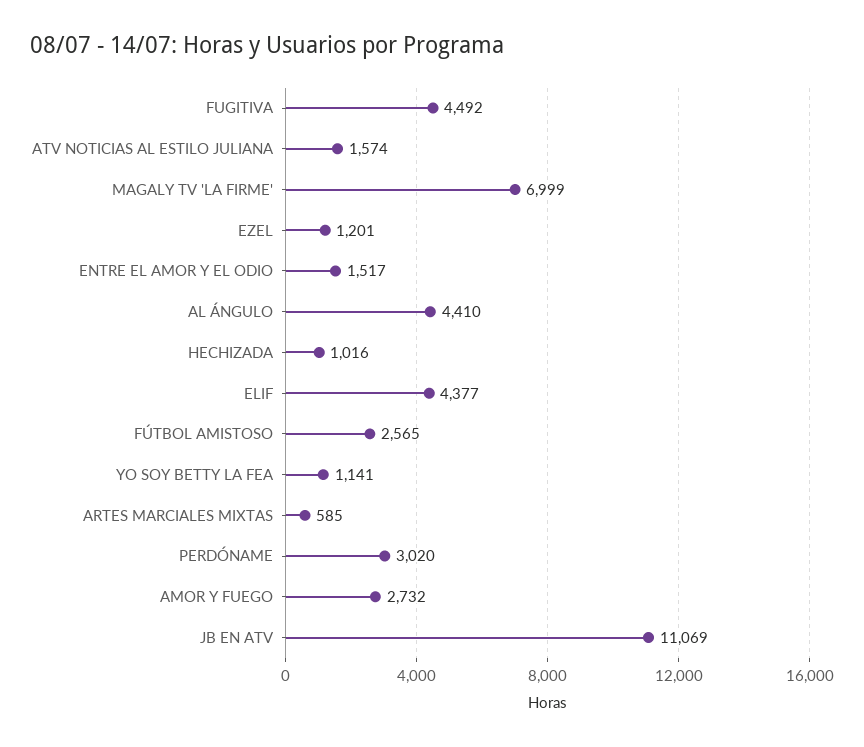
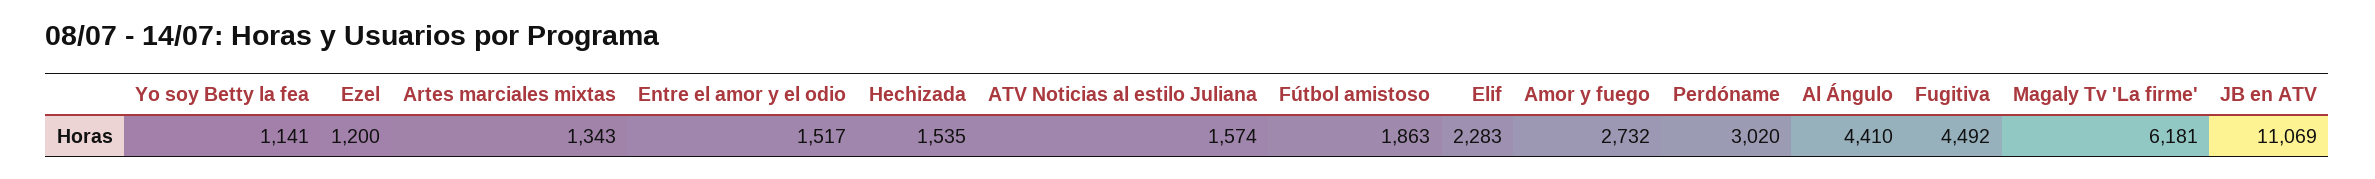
  {
    "FUGITIVA": 4492,
    "ATV NOTICIAS AL ESTILO JULIANA": 1574,
-   "MAGALY TV 'LA FIRME'": 6999,
+   "MAGALY TV 'LA FIRME'": 6181,
-   "EZEL": 1201,
+   "EZEL": 1200,
    "ENTRE EL AMOR Y EL ODIO": 1517,
    "AL ÁNGULO": 4410,
-   "HECHIZADA": 1016,
+   "HECHIZADA": 1535,
-   "ELIF": 4377,
+   "ELIF": 2283,
-   "FÚTBOL AMISTOSO": 2565,
+   "FÚTBOL AMISTOSO": 1863,
    "YO SOY BETTY LA FEA": 1141,
-   "ARTES MARCIALES MIXTAS": 585,
+   "ARTES MARCIALES MIXTAS": 1343,
    "PERDÓNAME": 3020,
    "AMOR Y FUEGO": 2732,
    "JB EN ATV": 11069
  }

